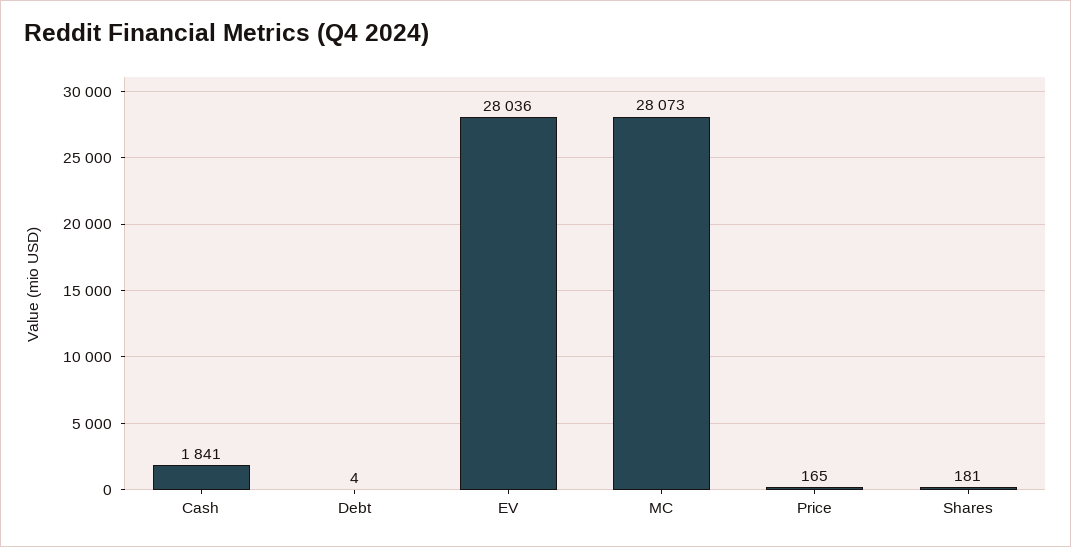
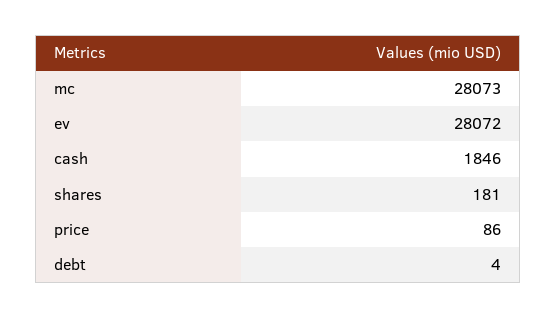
  {
-   "Cash": 1841,
+   "Cash": 1846,
    "Debt": 4,
-   "EV": 28036,
+   "EV": 28072,
    "MC": 28073,
-   "Price": 165,
+   "Price": 86,
    "Shares": 181
  }

